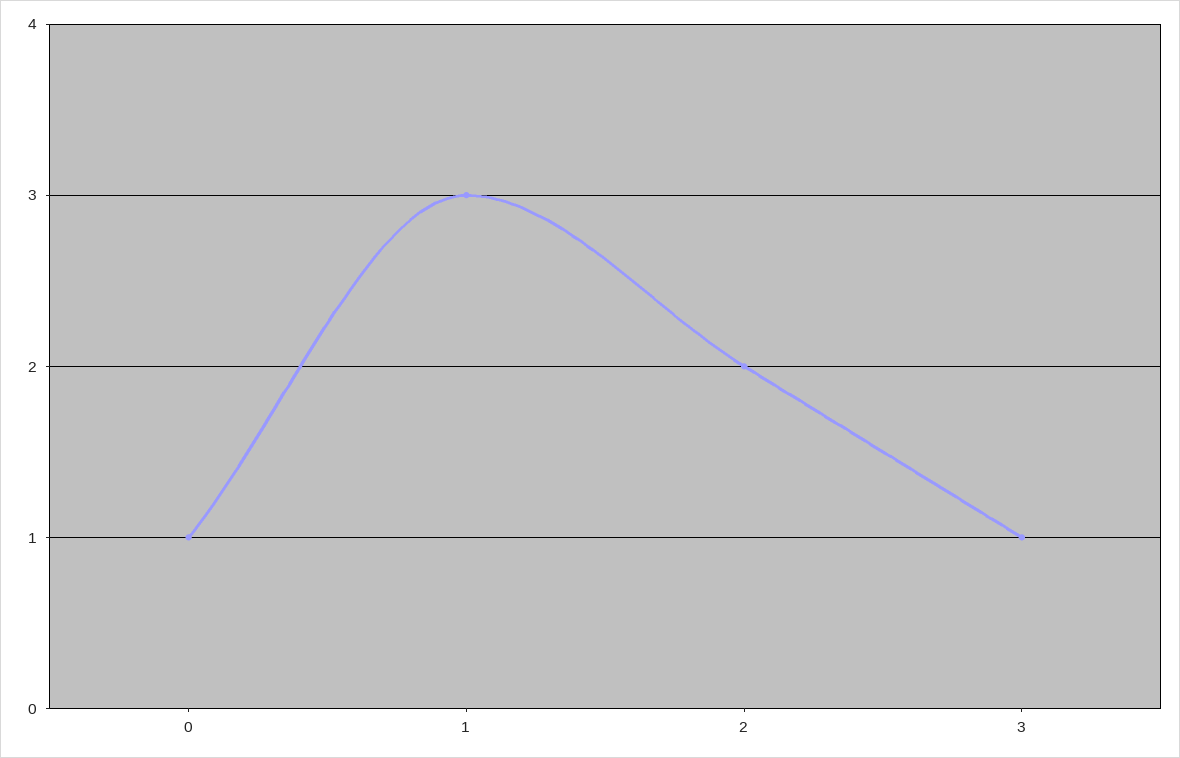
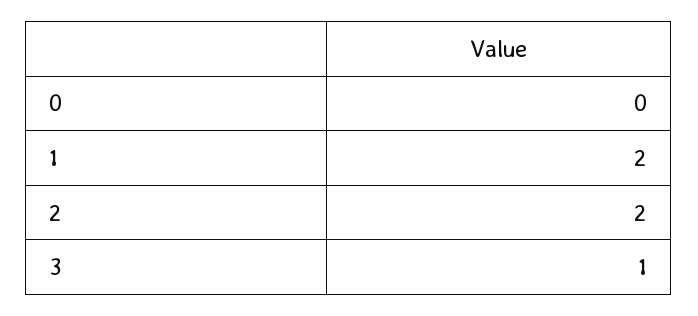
  {
-   "0": 1,
+   "0": 0,
-   "1": 3,
+   "1": 2,
    "2": 2,
    "3": 1
  }

